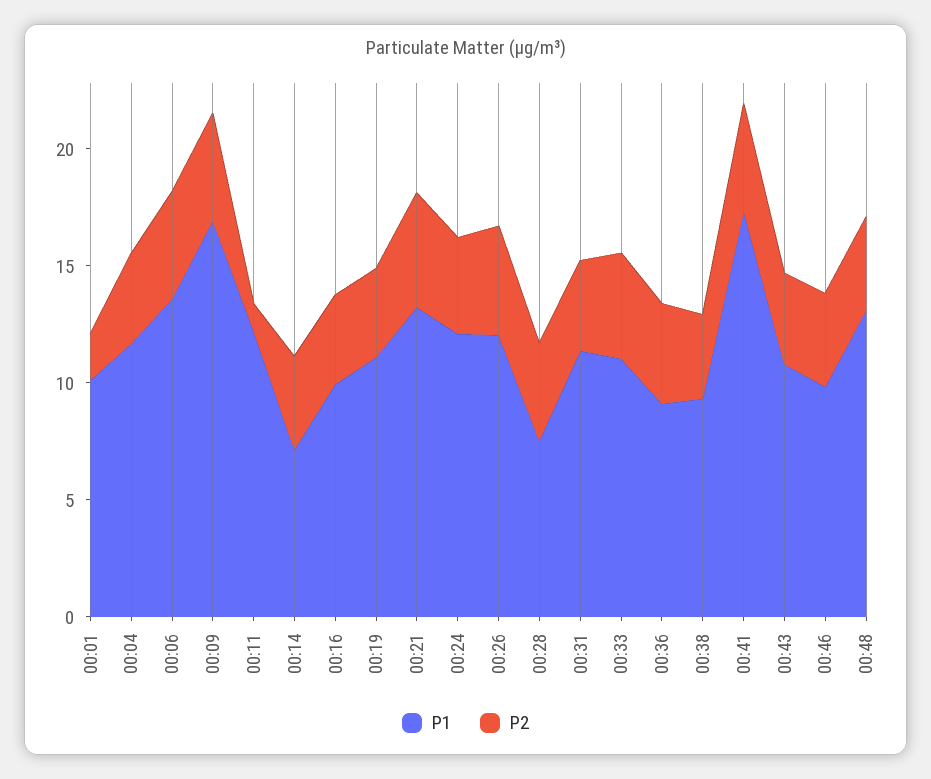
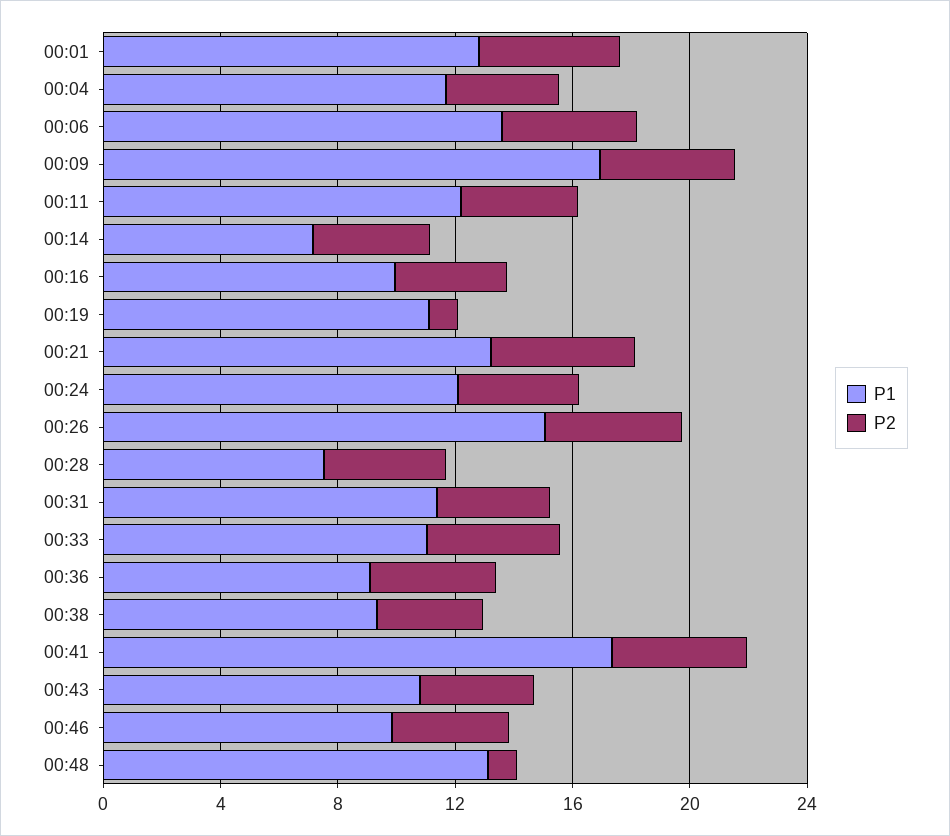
  {
    "P1": {
-     "00:01": 10,
+     "00:01": 13,
      "00:04": 12,
      "00:06": 14,
      "00:09": 17,
      "00:11": 12,
      "00:14": 7,
      "00:16": 10,
      "00:19": 11,
      "00:21": 13,
      "00:24": 12,
-     "00:26": 12,
+     "00:26": 15,
      "00:28": 8,
      "00:31": 11,
      "00:33": 11,
      "00:36": 9,
      "00:38": 9,
      "00:41": 17,
      "00:43": 11,
      "00:46": 10,
      "00:48": 13
    },
    "P2": {
-     "00:01": 2,
+     "00:01": 5,
      "00:04": 4,
      "00:06": 5,
      "00:09": 5,
-     "00:11": 1,
+     "00:11": 4,
      "00:14": 4,
      "00:16": 4,
-     "00:19": 4,
+     "00:19": 1,
      "00:21": 5,
      "00:24": 4,
      "00:26": 5,
      "00:28": 4,
      "00:31": 4,
      "00:33": 5,
      "00:36": 4,
      "00:38": 4,
      "00:41": 5,
      "00:43": 4,
      "00:46": 4,
-     "00:48": 4
+     "00:48": 1
    }
  }

